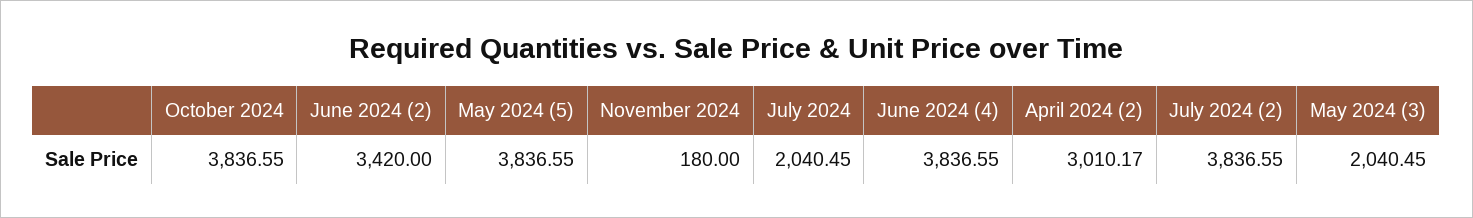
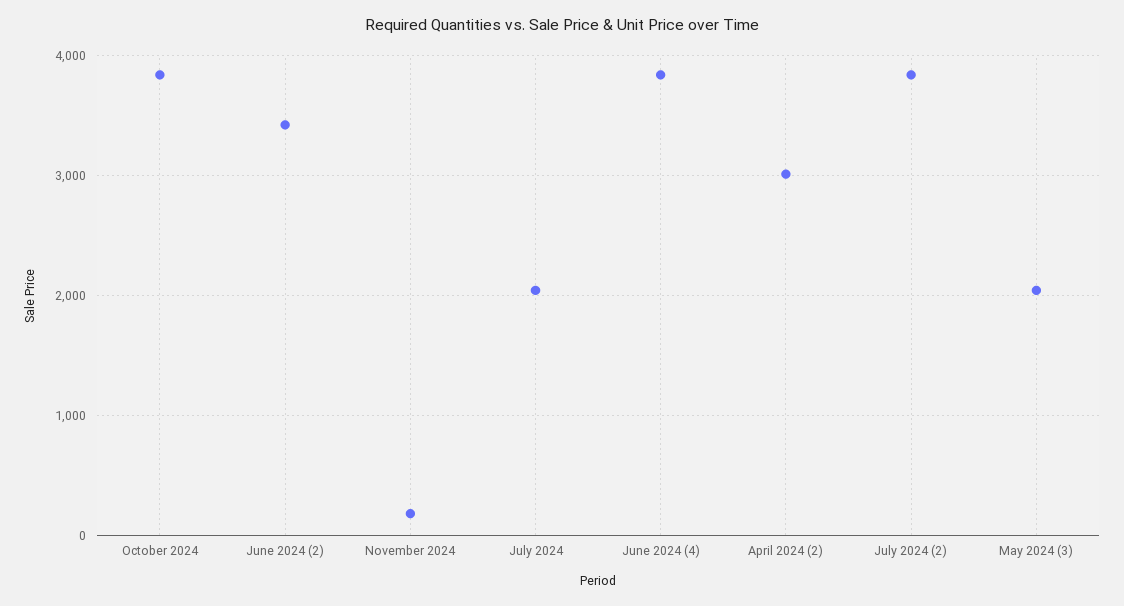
  {
    "October 2024": 3836.55,
    "June 2024 (2)": 3420,
-   "May 2024 (5)": 3836.55,
    "November 2024": 180,
    "July 2024": 2040.45,
    "June 2024 (4)": 3836.55,
    "April 2024 (2)": 3010.17,
    "July 2024 (2)": 3836.55,
    "May 2024 (3)": 2040.45
  }

